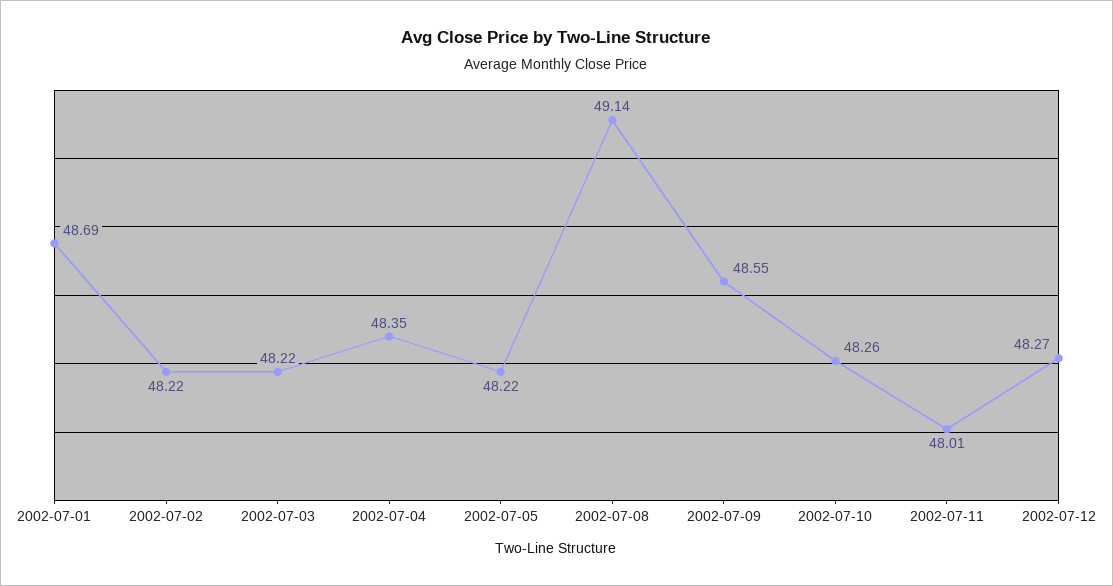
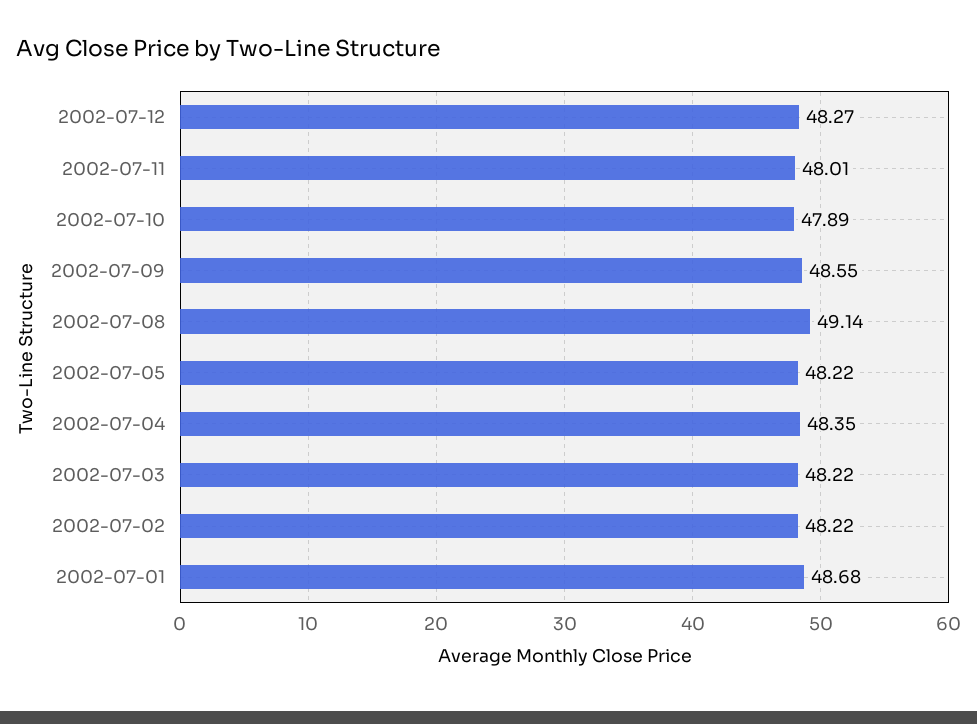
  {
-   "2002-07-01": 48.69,
+   "2002-07-01": 48.68,
    "2002-07-02": 48.22,
    "2002-07-03": 48.22,
    "2002-07-04": 48.35,
    "2002-07-05": 48.22,
    "2002-07-08": 49.14,
    "2002-07-09": 48.55,
-   "2002-07-10": 48.26,
+   "2002-07-10": 47.89,
    "2002-07-11": 48.01,
    "2002-07-12": 48.27
  }

